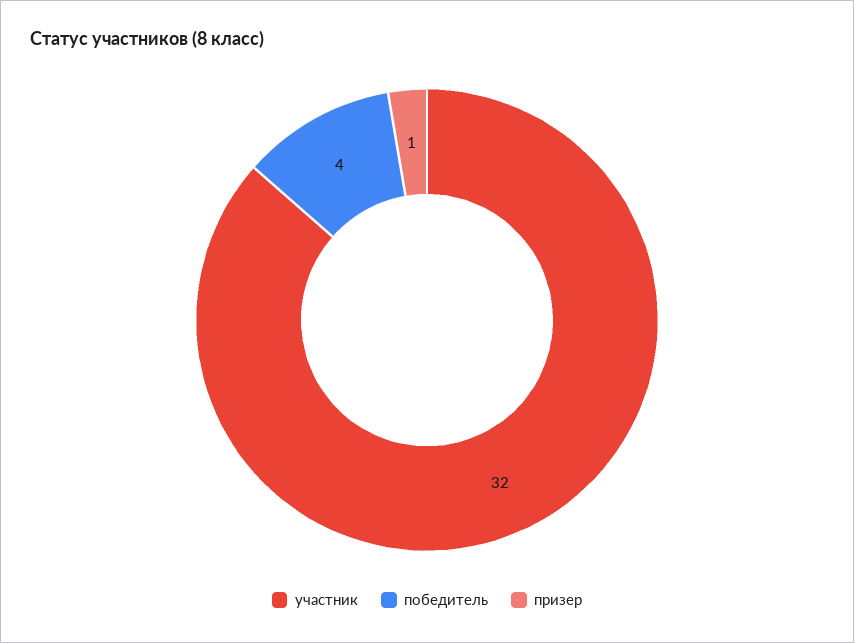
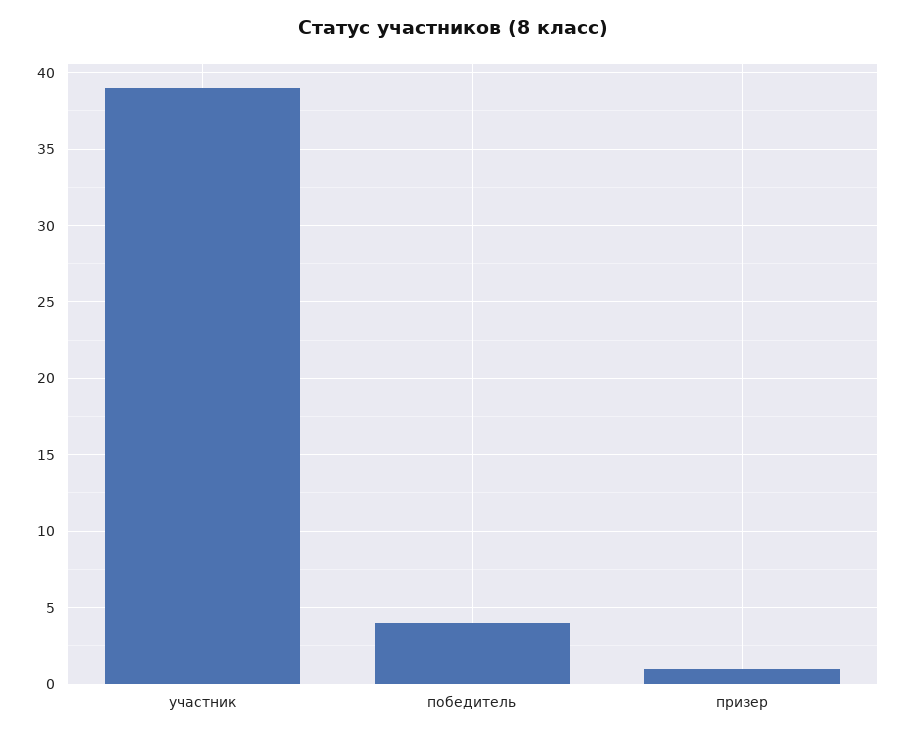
  {
-   "участник": 32,
+   "участник": 39,
    "победитель": 4,
    "призер": 1
  }

